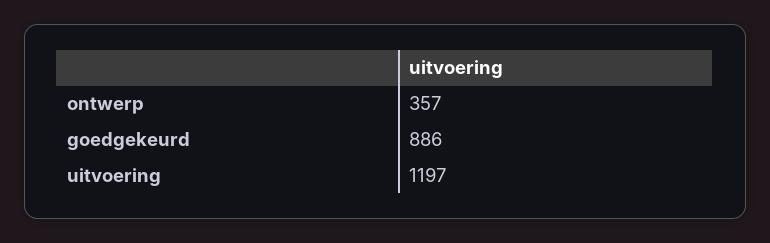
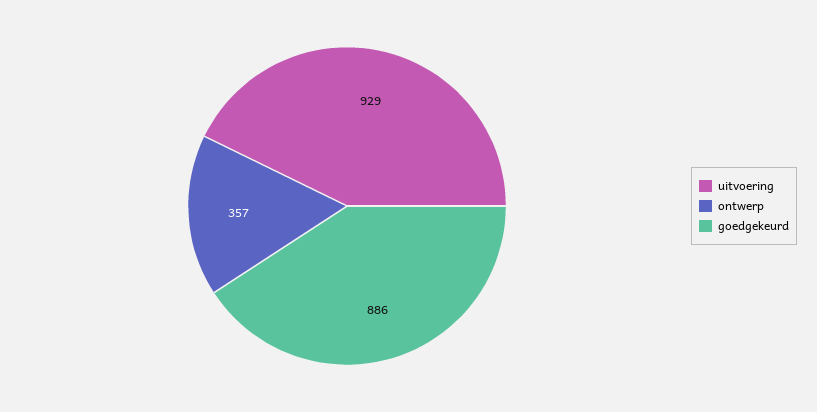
  {
    "ontwerp": 357,
    "goedgekeurd": 886,
-   "uitvoering": 1197
+   "uitvoering": 929
  }

